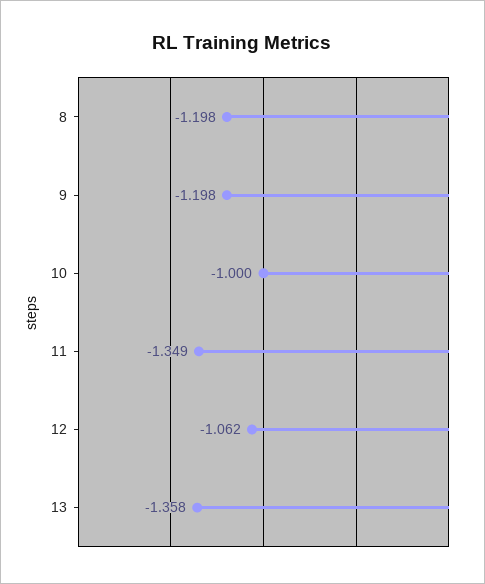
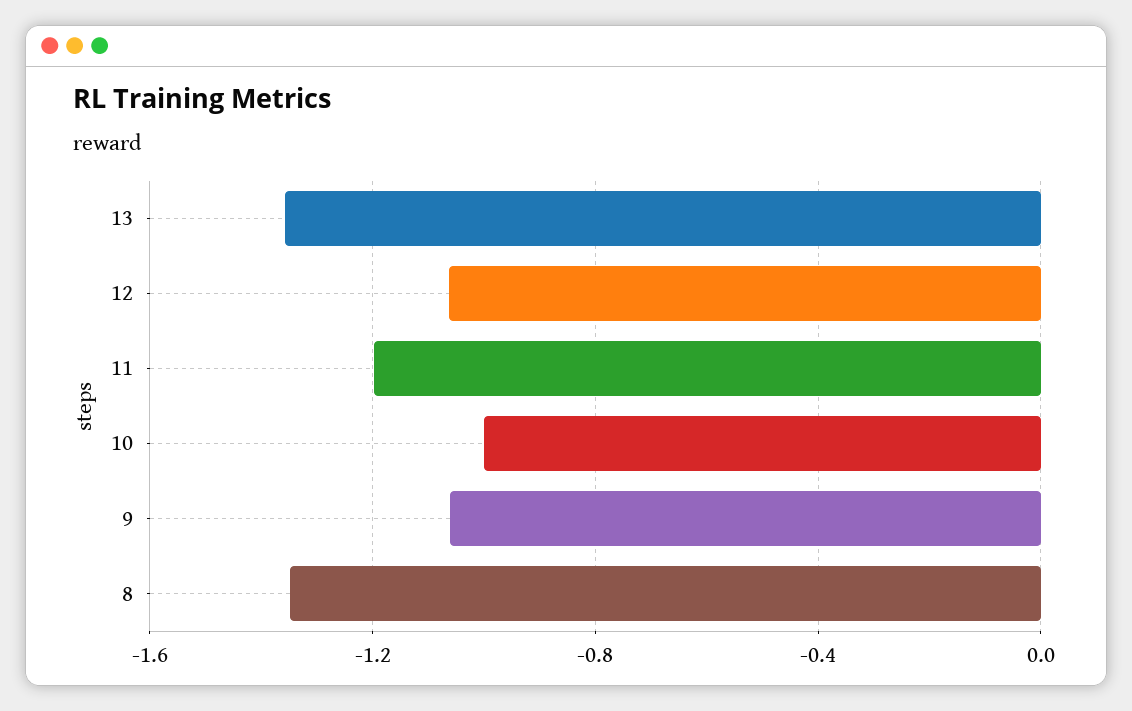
  {
-   "8": -1.198,
+   "8": -1.35,
-   "9": -1.198,
+   "9": -1.05,
    "10": -1,
-   "11": -1.349,
+   "11": -1.2,
    "12": -1.062,
    "13": -1.358
  }

